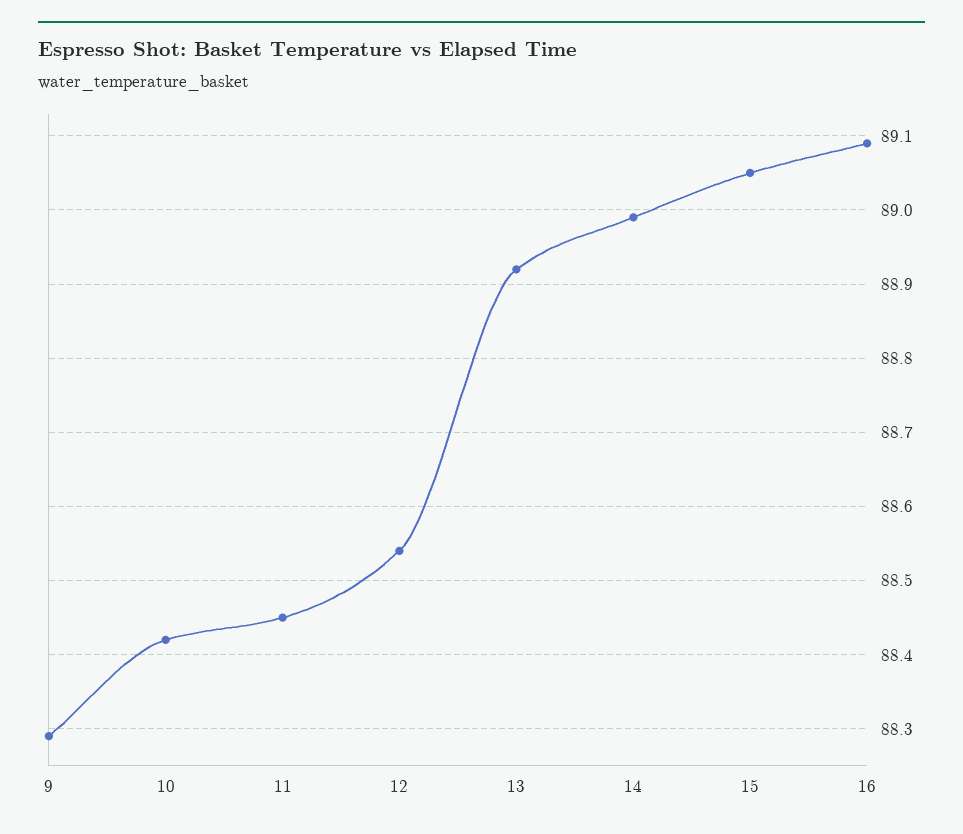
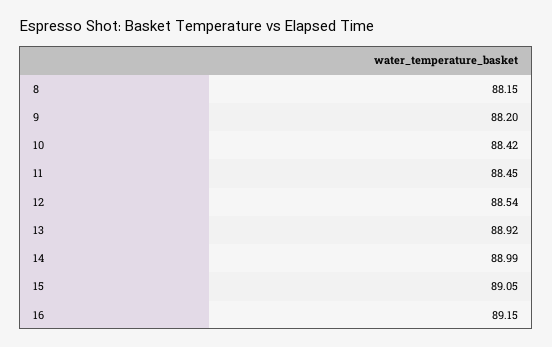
  {
-   "9": 88.29,
+   "9": 88.2,
    "10": 88.42,
    "11": 88.45,
    "12": 88.54,
    "13": 88.92,
    "14": 88.99,
    "15": 89.05,
-   "16": 89.09
+   "16": 89.15,
+   "8": 88.15
  }

